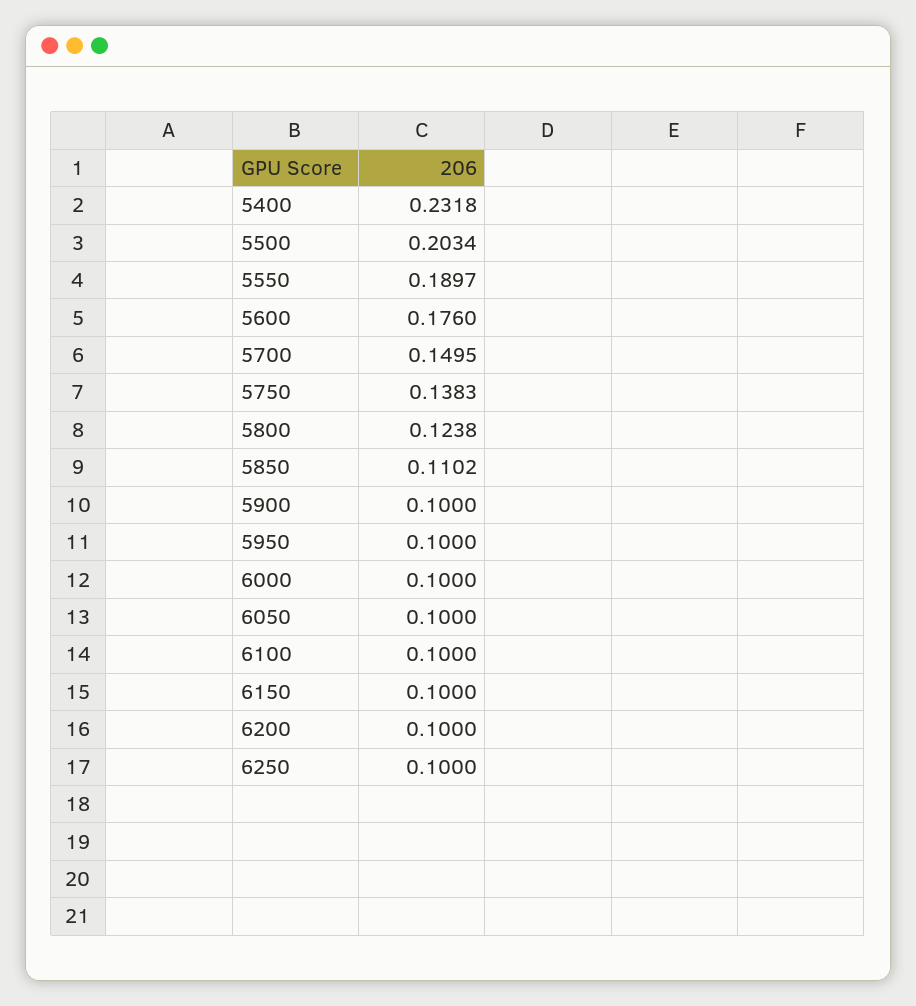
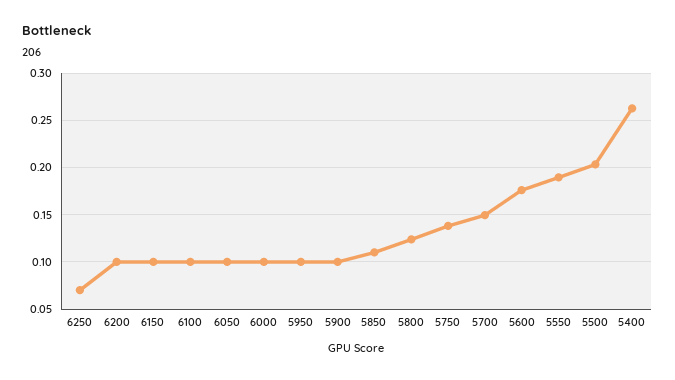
  {
-   "5400": 0.2318,
+   "5400": 0.26,
    "5500": 0.2034,
    "5550": 0.1897,
    "5600": 0.176,
    "5700": 0.1495,
    "5750": 0.1383,
    "5800": 0.1238,
    "5850": 0.1102,
    "5900": 0.1,
    "5950": 0.1,
    "6000": 0.1,
    "6050": 0.1,
    "6100": 0.1,
    "6150": 0.1,
    "6200": 0.1,
-   "6250": 0.1
+   "6250": 0.07
  }

